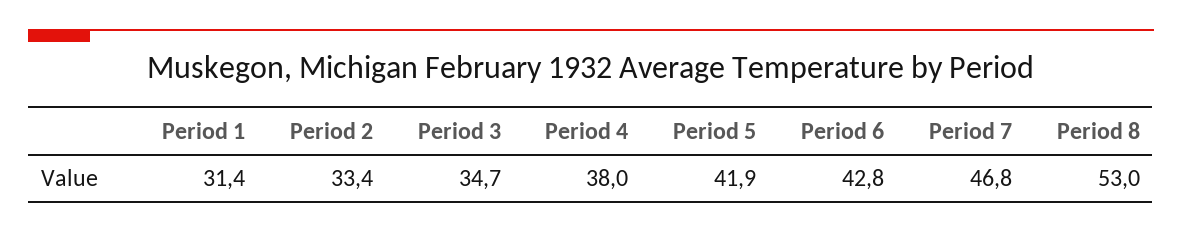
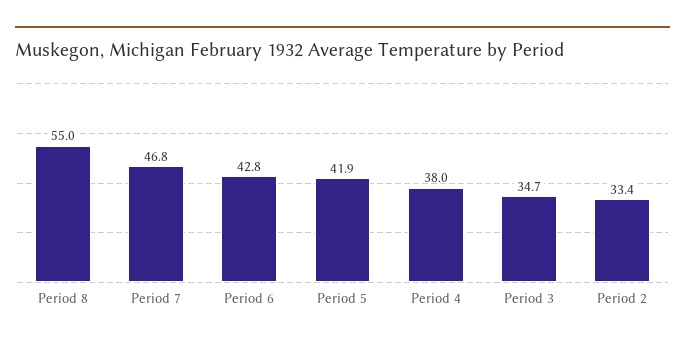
  {
-   "Period 1": 31.4,
    "Period 2": 33.4,
    "Period 3": 34.7,
    "Period 4": 38,
    "Period 5": 41.9,
    "Period 6": 42.8,
    "Period 7": 46.8,
-   "Period 8": 53
+   "Period 8": 55
  }

